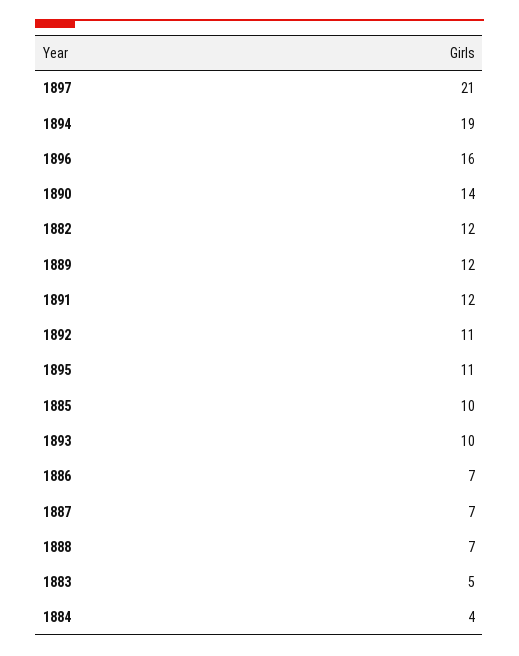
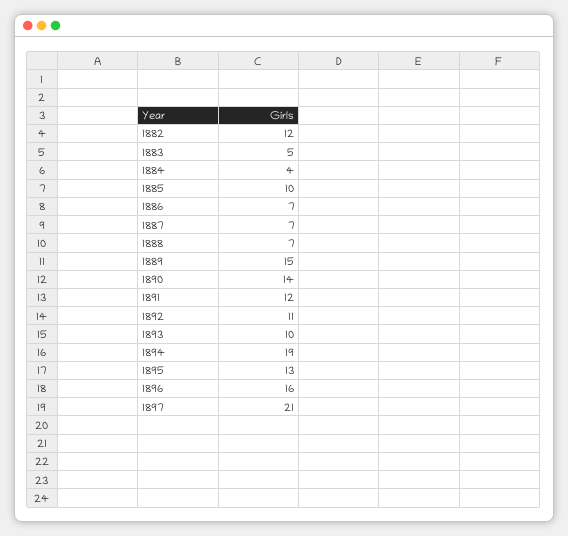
  {
    "1897": 21,
    "1894": 19,
    "1896": 16,
    "1890": 14,
    "1882": 12,
-   "1889": 12,
+   "1889": 15,
    "1891": 12,
    "1892": 11,
-   "1895": 11,
+   "1895": 13,
    "1885": 10,
    "1893": 10,
    "1886": 7,
    "1887": 7,
    "1888": 7,
    "1883": 5,
    "1884": 4
  }

